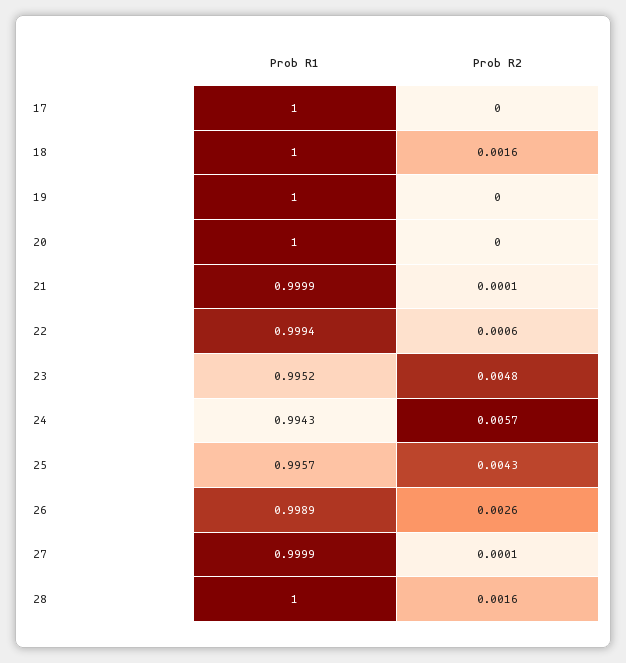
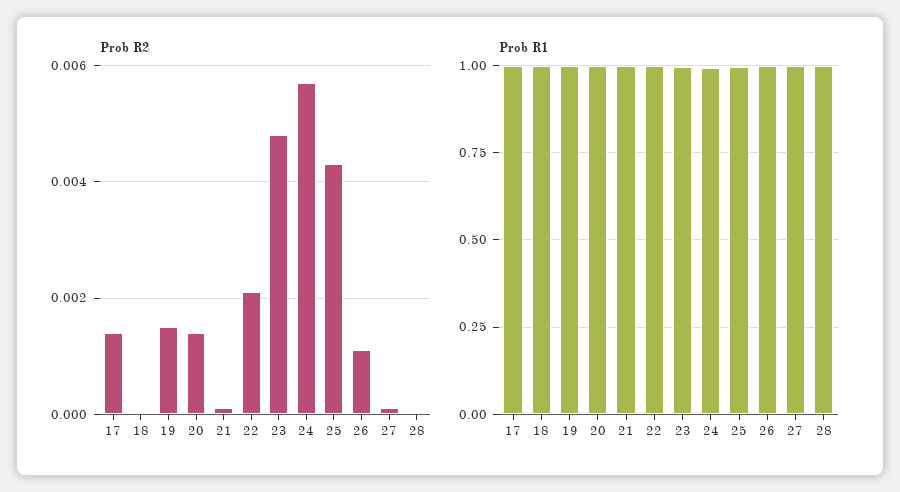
  {
    "Prob R1": {
      "17": 1,
      "18": 1,
      "19": 1,
      "20": 1,
      "21": 0.9999,
      "22": 0.9994,
      "23": 0.9952,
      "24": 0.9943,
      "25": 0.9957,
      "26": 0.9989,
      "27": 0.9999,
      "28": 1
    },
    "Prob R2": {
-     "17": 0,
+     "17": 0.0015,
-     "18": 0.0016,
+     "18": 0,
-     "19": 0,
+     "19": 0.0015,
-     "20": 0,
+     "20": 0.0015,
      "21": 0.0001,
-     "22": 0.0006,
+     "22": 0.002,
      "23": 0.0048,
      "24": 0.0057,
      "25": 0.0043,
-     "26": 0.0026,
+     "26": 0.001,
      "27": 0.0001,
-     "28": 0.0016
+     "28": 0
    }
  }

